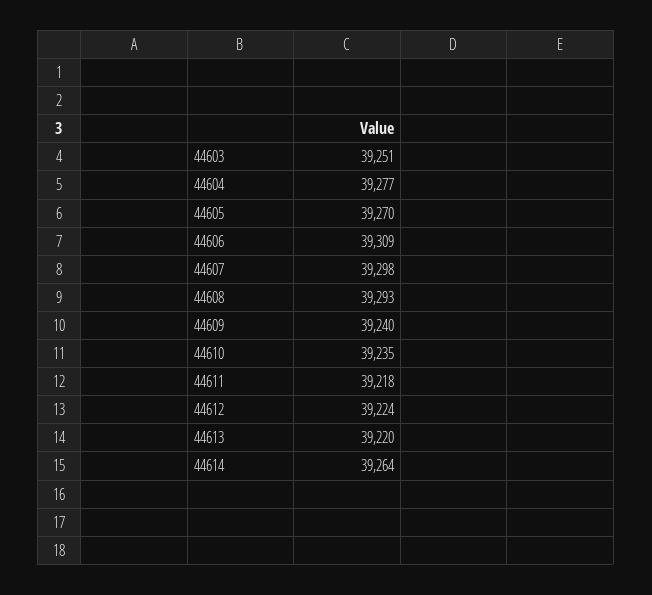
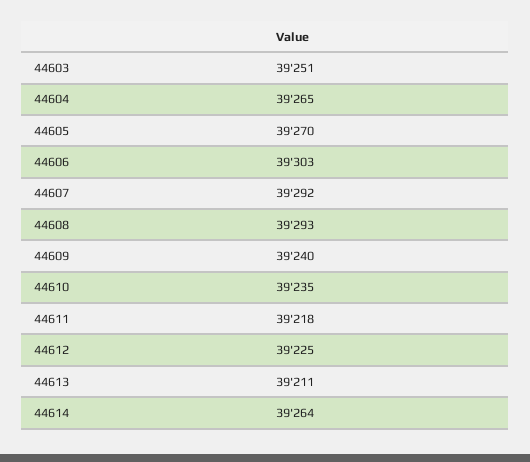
  {
    "44603": 39251,
-   "44604": 39277,
+   "44604": 39265,
    "44605": 39270,
-   "44606": 39309,
+   "44606": 39303,
-   "44607": 39298,
+   "44607": 39292,
    "44608": 39293,
    "44609": 39240,
    "44610": 39235,
    "44611": 39218,
-   "44612": 39224,
+   "44612": 39225,
-   "44613": 39220,
+   "44613": 39211,
    "44614": 39264
  }

